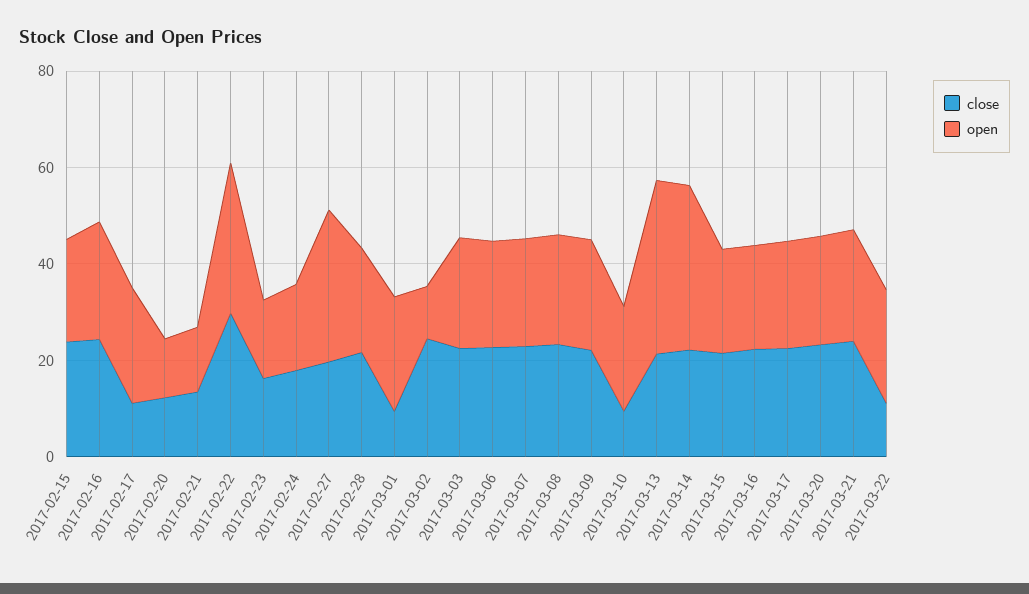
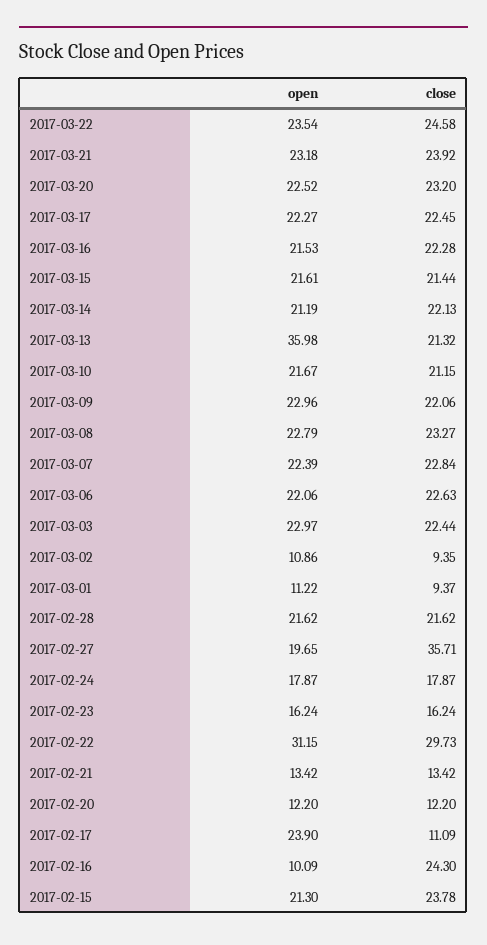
  {
    "close": {
      "2017-02-15": 23.78,
      "2017-02-16": 24.3,
      "2017-02-17": 11.09,
      "2017-02-20": 12.2,
      "2017-02-21": 13.42,
      "2017-02-22": 29.73,
      "2017-02-23": 16.24,
      "2017-02-24": 17.87,
-     "2017-02-27": 20,
+     "2017-02-27": 35.71,
      "2017-02-28": 21.62,
      "2017-03-01": 9.37,
-     "2017-03-02": 25,
+     "2017-03-02": 9.35,
      "2017-03-03": 22.44,
      "2017-03-06": 22.63,
      "2017-03-07": 22.84,
      "2017-03-08": 23.27,
      "2017-03-09": 22.06,
-     "2017-03-10": 10,
+     "2017-03-10": 21.15,
      "2017-03-13": 21.32,
      "2017-03-14": 22.13,
      "2017-03-15": 21.44,
      "2017-03-16": 22.28,
      "2017-03-17": 22.45,
      "2017-03-20": 23.2,
      "2017-03-21": 23.92,
-     "2017-03-22": 10
+     "2017-03-22": 24.58
    },
    "open": {
      "2017-02-15": 21.3,
-     "2017-02-16": 25,
+     "2017-02-16": 10.09,
      "2017-02-17": 23.9,
      "2017-02-20": 12.2,
      "2017-02-21": 13.42,
      "2017-02-22": 31.15,
      "2017-02-23": 16.24,
      "2017-02-24": 17.87,
-     "2017-02-27": 30,
+     "2017-02-27": 19.65,
      "2017-02-28": 21.62,
-     "2017-03-01": 25,
+     "2017-03-01": 11.22,
      "2017-03-02": 10.86,
      "2017-03-03": 22.97,
      "2017-03-06": 22.06,
      "2017-03-07": 22.39,
      "2017-03-08": 22.79,
      "2017-03-09": 22.96,
      "2017-03-10": 21.67,
      "2017-03-13": 35.98,
-     "2017-03-14": 35,
+     "2017-03-14": 21.19,
      "2017-03-15": 21.61,
      "2017-03-16": 21.53,
      "2017-03-17": 22.27,
      "2017-03-20": 22.52,
      "2017-03-21": 23.18,
      "2017-03-22": 23.54
    }
  }

